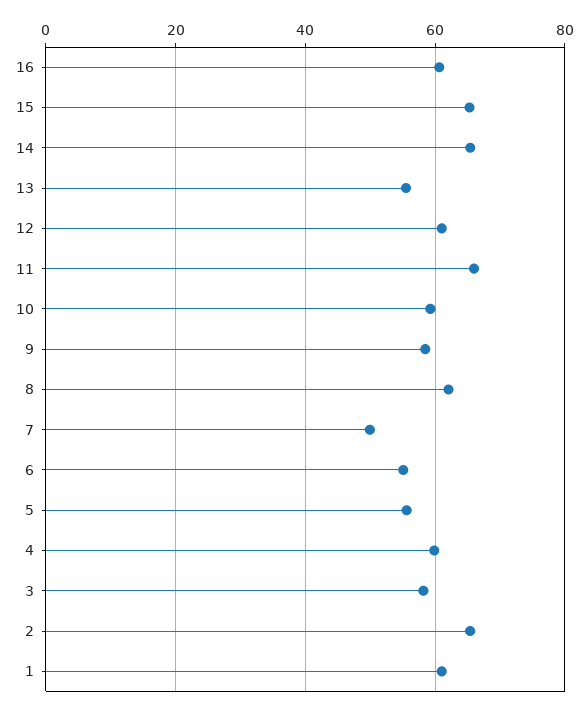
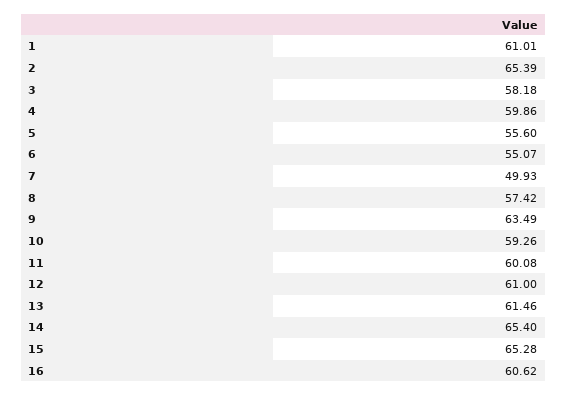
  {
    "16": 60.62,
    "15": 65.28,
    "14": 65.4,
-   "13": 56,
+   "13": 61.46,
    "12": 61,
-   "11": 66,
+   "11": 60.08,
    "10": 59.26,
-   "9": 58,
+   "9": 63.49,
-   "8": 62,
+   "8": 57.42,
    "7": 49.93,
    "6": 55.07,
    "5": 55.6,
    "4": 59.86,
    "3": 58.18,
    "2": 65.39,
    "1": 61.01
  }

